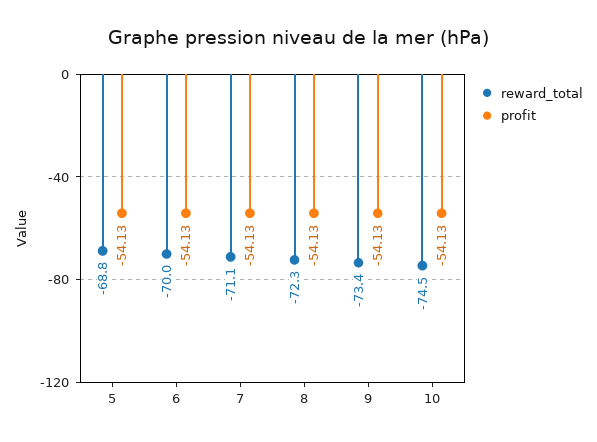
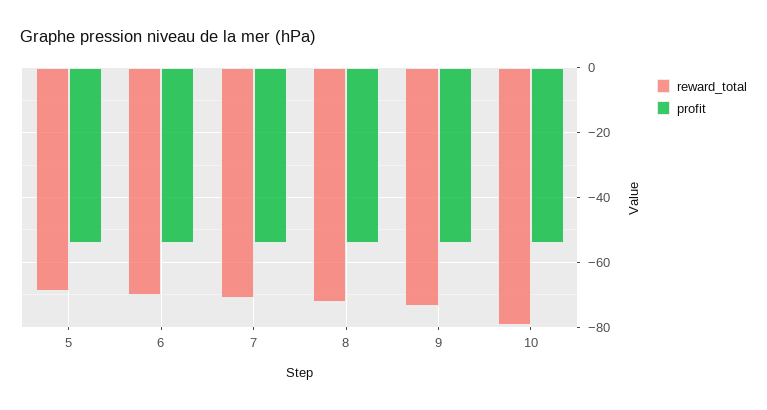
  {
    "reward_total": {
      "5": -68.8,
      "6": -70,
      "7": -71.1,
      "8": -72.3,
      "9": -73.4,
-     "10": -74.5
+     "10": -80
    },
    "profit": {
      "5": -54.13,
      "6": -54.13,
      "7": -54.13,
      "8": -54.13,
      "9": -54.13,
      "10": -54.13
    }
  }

